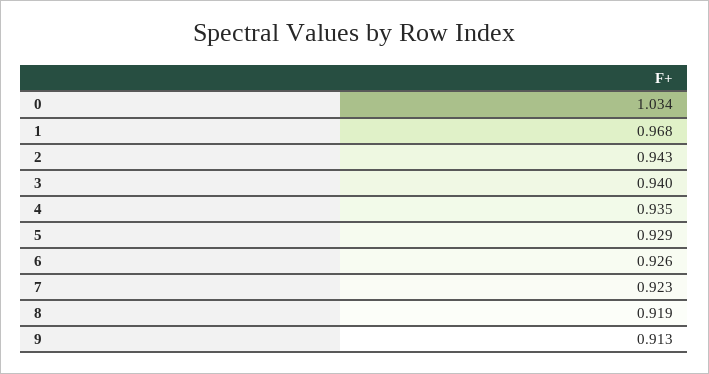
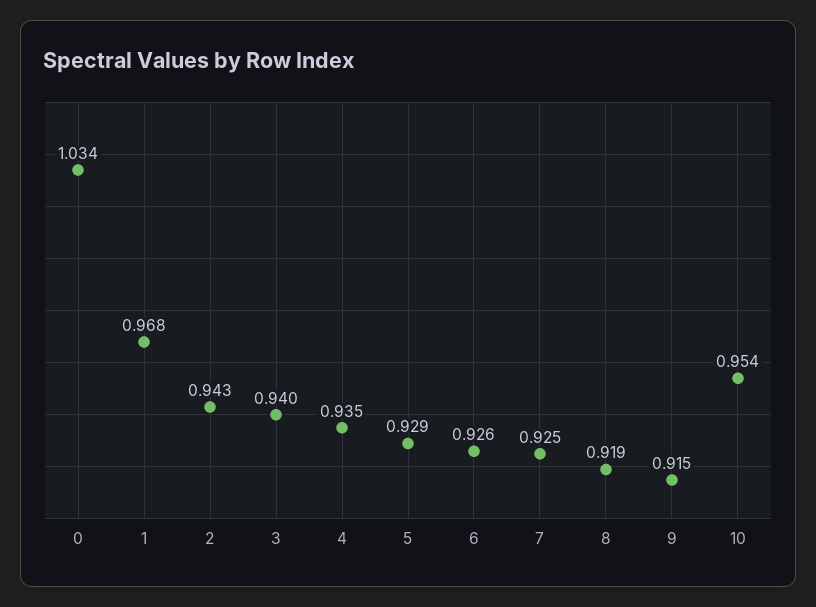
  {
    "0": 1.034,
    "1": 0.968,
    "2": 0.943,
    "3": 0.94,
    "4": 0.935,
    "5": 0.929,
    "6": 0.926,
-   "7": 0.923,
+   "7": 0.925,
    "8": 0.919,
-   "9": 0.913
+   "9": 0.915,
+   "10": 0.954
  }

